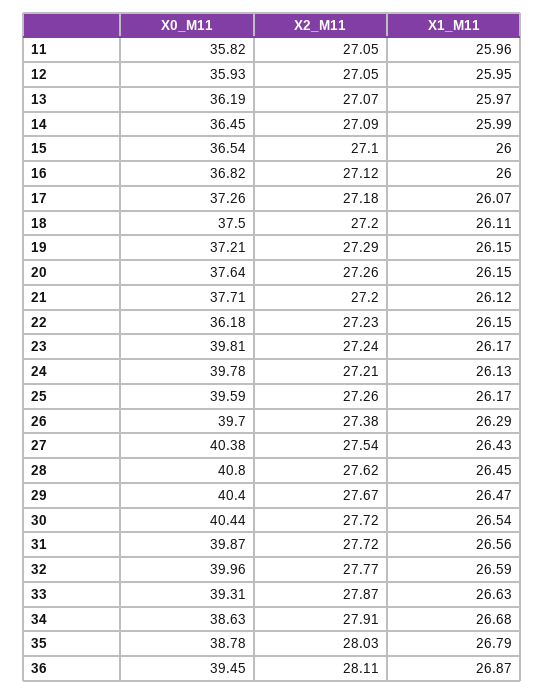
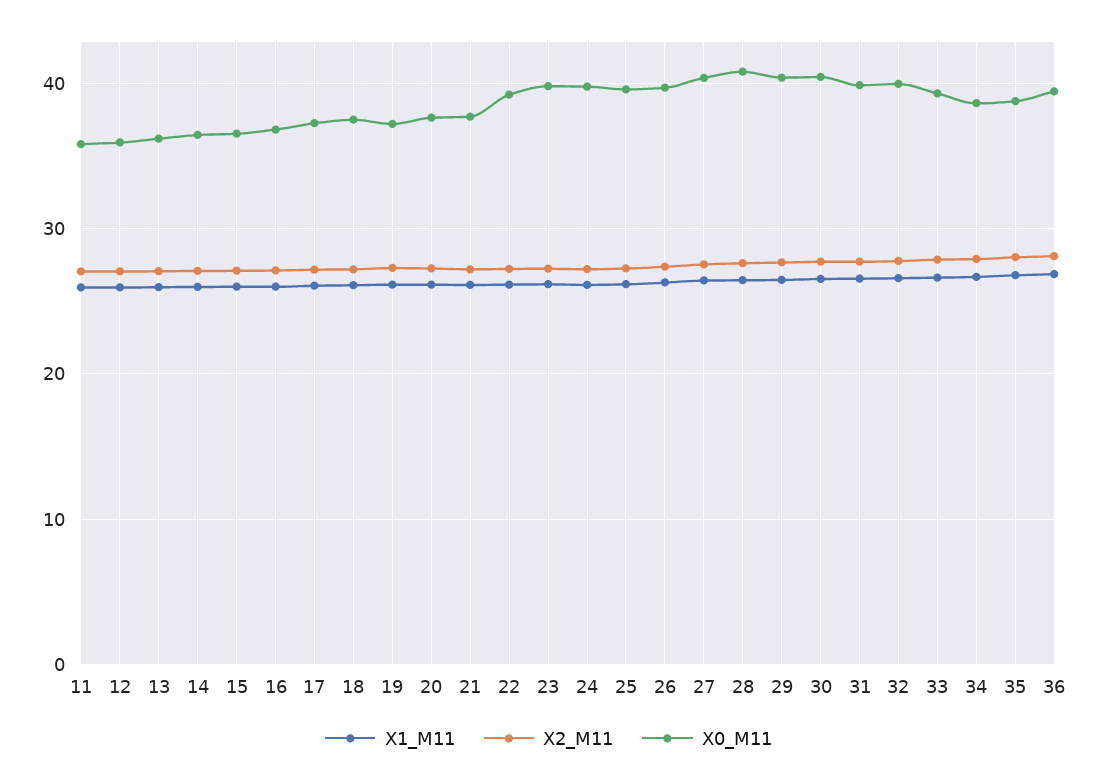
  {
    "X0_M11": {
      "11": 35.82,
      "12": 35.93,
      "13": 36.19,
      "14": 36.45,
      "15": 36.54,
      "16": 36.82,
      "17": 37.26,
      "18": 37.5,
      "19": 37.21,
      "20": 37.64,
      "21": 37.71,
-     "22": 36.18,
+     "22": 39,
      "23": 39.81,
      "24": 39.78,
      "25": 39.59,
      "26": 39.7,
      "27": 40.38,
      "28": 40.8,
      "29": 40.4,
      "30": 40.44,
      "31": 39.87,
      "32": 39.96,
      "33": 39.31,
      "34": 38.63,
      "35": 38.78,
      "36": 39.45
    },
    "X2_M11": {
      "11": 27.05,
      "12": 27.05,
      "13": 27.07,
      "14": 27.09,
      "15": 27.1,
      "16": 27.12,
      "17": 27.18,
      "18": 27.2,
      "19": 27.29,
      "20": 27.26,
      "21": 27.2,
      "22": 27.23,
      "23": 27.24,
      "24": 27.21,
      "25": 27.26,
      "26": 27.38,
      "27": 27.54,
      "28": 27.62,
      "29": 27.67,
      "30": 27.72,
      "31": 27.72,
      "32": 27.77,
      "33": 27.87,
      "34": 27.91,
      "35": 28.03,
      "36": 28.11
    },
    "X1_M11": {
      "11": 25.96,
      "12": 25.95,
      "13": 25.97,
      "14": 25.99,
      "15": 26,
      "16": 26,
      "17": 26.07,
      "18": 26.11,
      "19": 26.15,
      "20": 26.15,
      "21": 26.12,
      "22": 26.15,
      "23": 26.17,
      "24": 26.13,
      "25": 26.17,
      "26": 26.29,
      "27": 26.43,
      "28": 26.45,
      "29": 26.47,
      "30": 26.54,
      "31": 26.56,
      "32": 26.59,
      "33": 26.63,
      "34": 26.68,
      "35": 26.79,
      "36": 26.87
    }
  }

